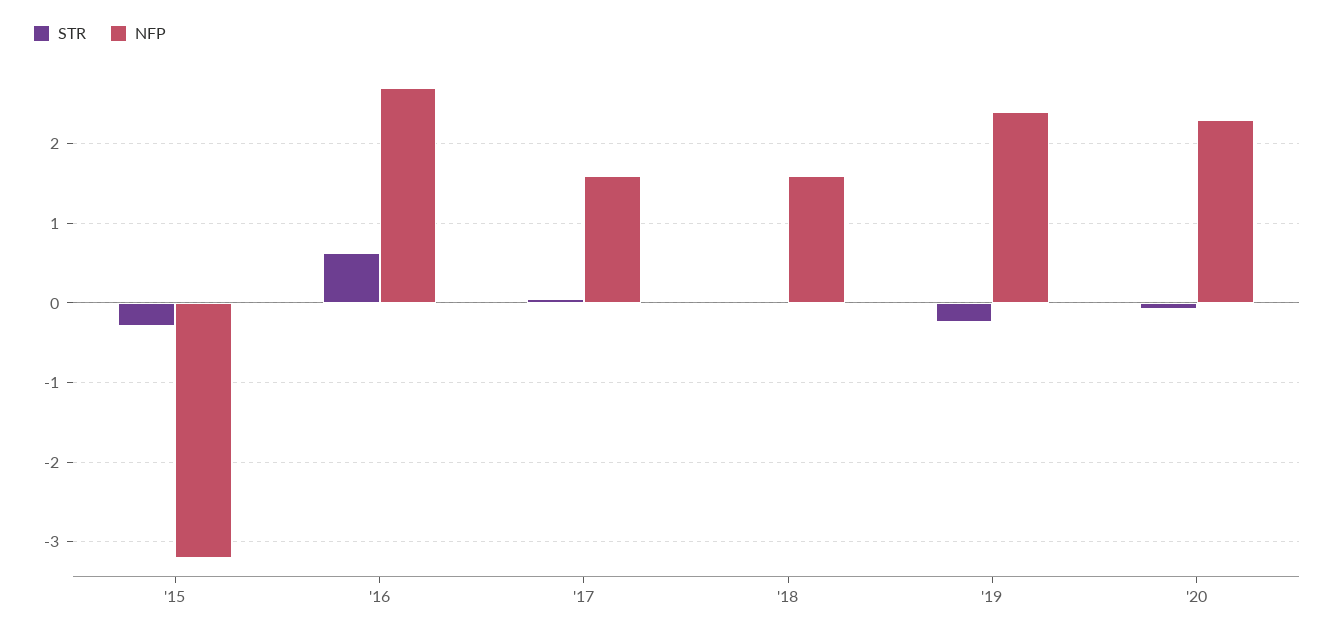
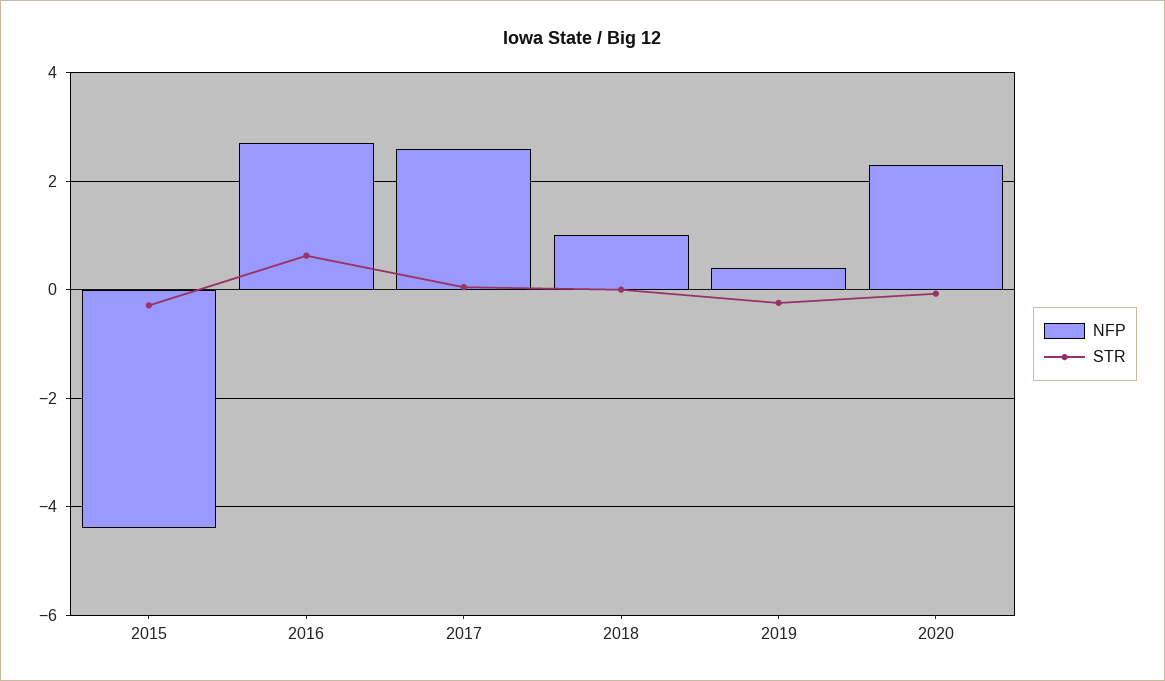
  {
    "STR": {
      "'15": -0.3,
      "'16": 0.6,
      "'17": 0.1,
      "'18": 0,
      "'19": -0.2,
      "'20": -0.1
    },
    "NFP": {
-     "'15": -3.2,
+     "'15": -4.4,
      "'16": 2.7,
-     "'17": 1.6,
+     "'17": 2.6,
-     "'18": 1.6,
+     "'18": 1,
-     "'19": 2.4,
+     "'19": 0.4,
      "'20": 2.3
    }
  }

